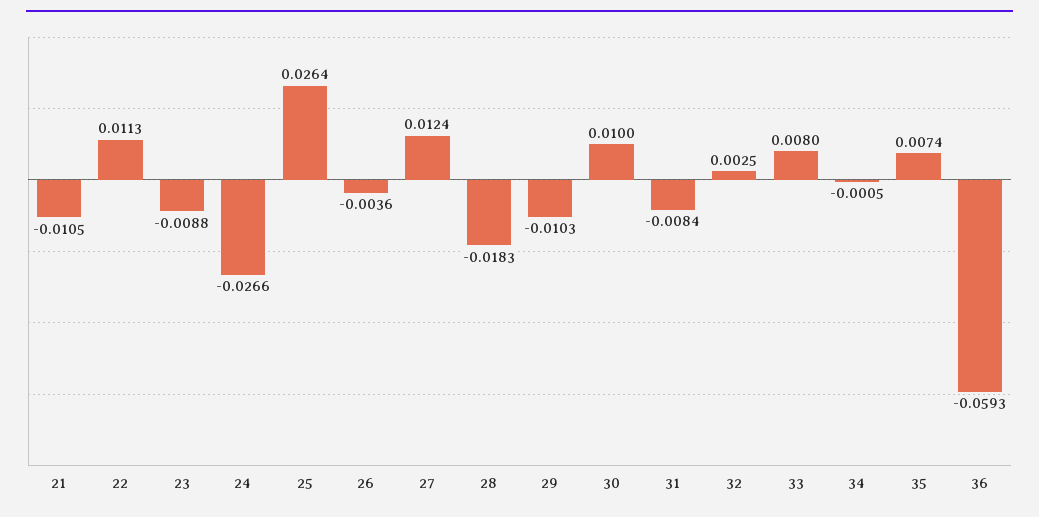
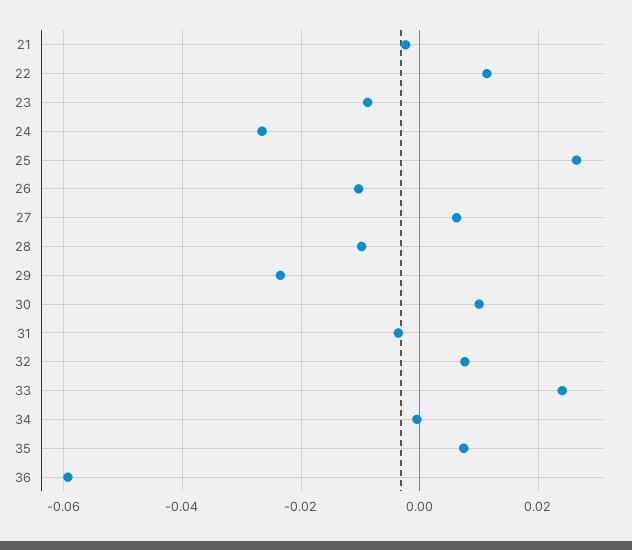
  {
-   "21": -0.0105,
+   "21": -0.002,
    "22": 0.0113,
    "23": -0.0088,
    "24": -0.0266,
    "25": 0.0264,
-   "26": -0.0036,
+   "26": -0.01,
-   "27": 0.0124,
+   "27": 0.006,
-   "28": -0.0183,
+   "28": -0.01,
-   "29": -0.0103,
+   "29": -0.024,
    "30": 0.01,
-   "31": -0.0084,
+   "31": -0.004,
-   "32": 0.0025,
+   "32": 0.008,
-   "33": 0.008,
+   "33": 0.024,
    "34": -0.0005,
    "35": 0.0074,
    "36": -0.0593
  }

